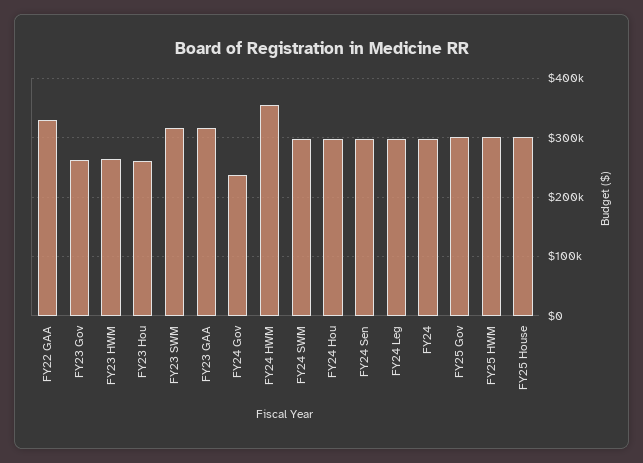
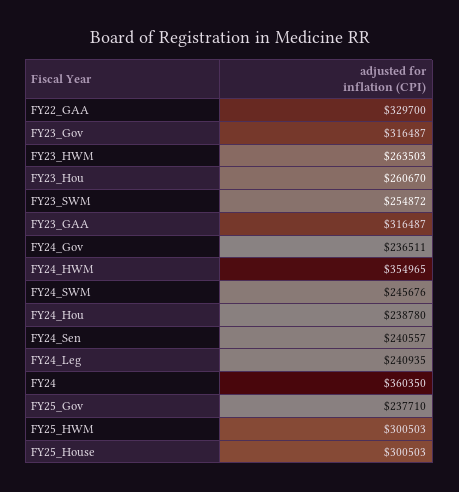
  {
    "FY22 GAA": 329700,
-   "FY23 Gov": 260000,
+   "FY23 Gov": 316487,
    "FY23 HWM": 263503,
    "FY23 Hou": 260670,
-   "FY23 SWM": 320000,
+   "FY23 SWM": 254872,
    "FY23 GAA": 316487,
    "FY24 Gov": 236511,
    "FY24 HWM": 354965,
-   "FY24 SWM": 300000,
+   "FY24 SWM": 245676,
-   "FY24 Hou": 300000,
+   "FY24 Hou": 238780,
-   "FY24 Sen": 300000,
+   "FY24 Sen": 240557,
-   "FY24 Leg": 300000,
+   "FY24 Leg": 240935,
-   "FY24": 300000,
+   "FY24": 360350,
-   "FY25 Gov": 300000,
+   "FY25 Gov": 237710,
    "FY25 HWM": 300503,
    "FY25 House": 300503
  }

